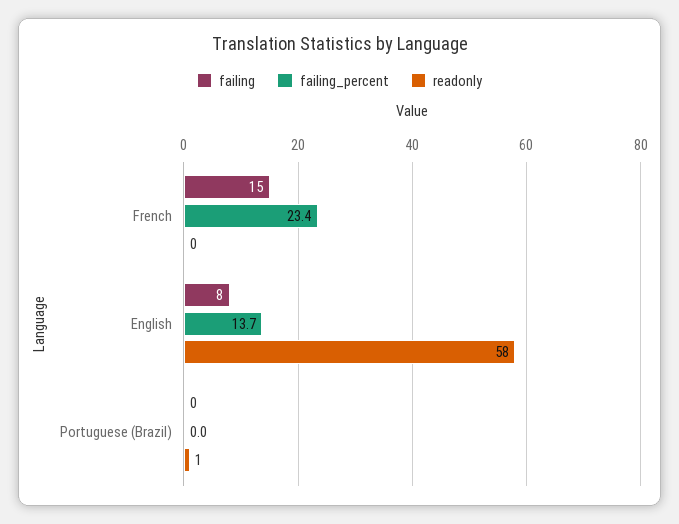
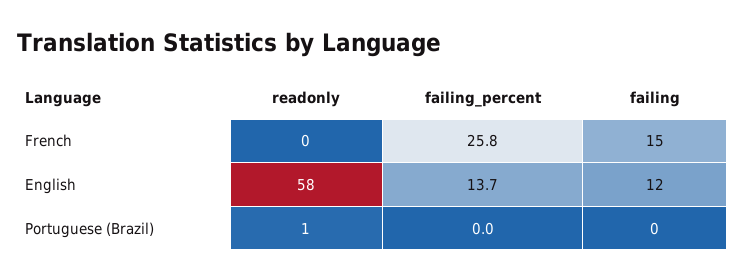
  {
    "failing": {
      "French": 15,
-     "English": 8,
+     "English": 12,
      "Portuguese (Brazil)": 0
    },
    "failing_percent": {
-     "French": 23.4,
+     "French": 25.8,
      "English": 13.7,
      "Portuguese (Brazil)": 0
    },
    "readonly": {
      "French": 0,
      "English": 58,
      "Portuguese (Brazil)": 1
    }
  }

